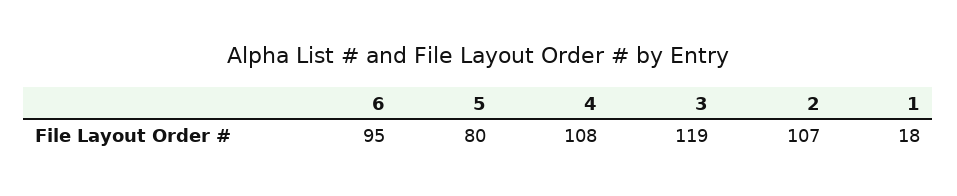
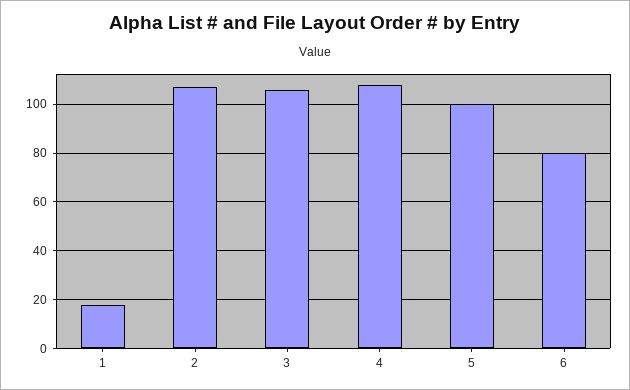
  {
-   "6": 95,
+   "6": 80,
-   "5": 80,
+   "5": 100,
    "4": 108,
-   "3": 119,
+   "3": 105,
    "2": 107,
    "1": 18
  }

